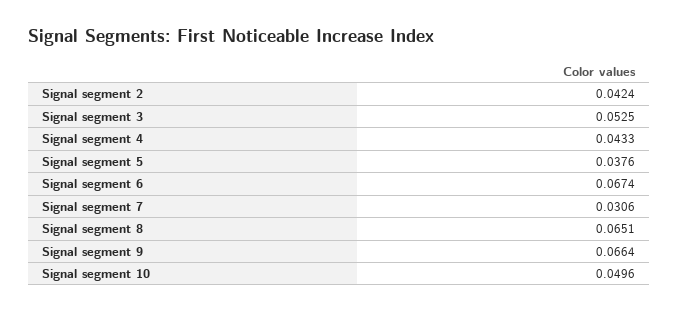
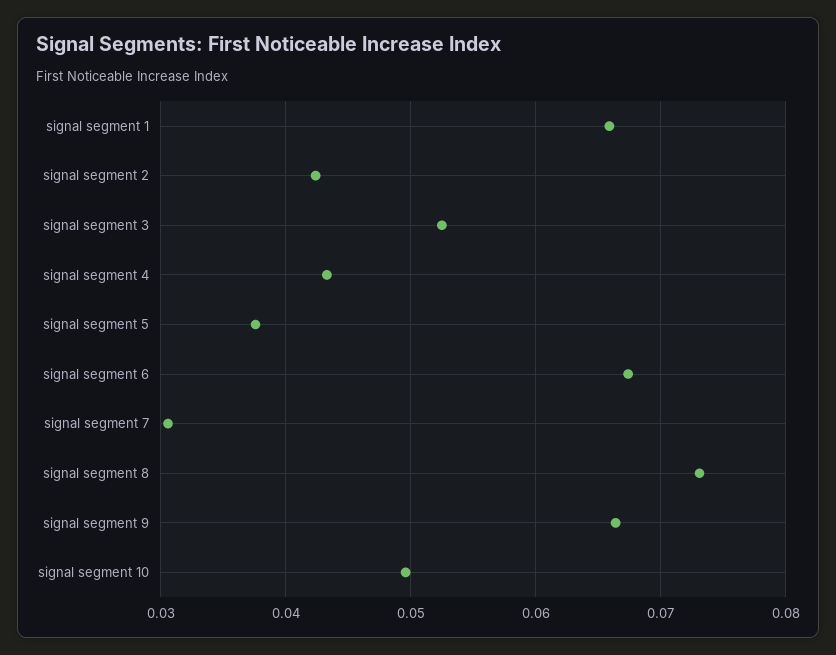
  {
    "Signal segment 2": 0.0424,
    "Signal segment 3": 0.0525,
    "Signal segment 4": 0.0433,
    "Signal segment 5": 0.0376,
    "Signal segment 6": 0.0674,
    "Signal segment 7": 0.0306,
-   "Signal segment 8": 0.0651,
+   "Signal segment 8": 0.073,
    "Signal segment 9": 0.0664,
-   "Signal segment 10": 0.0496
+   "Signal segment 10": 0.0496,
+   "signal segment 1": 0.066
  }

